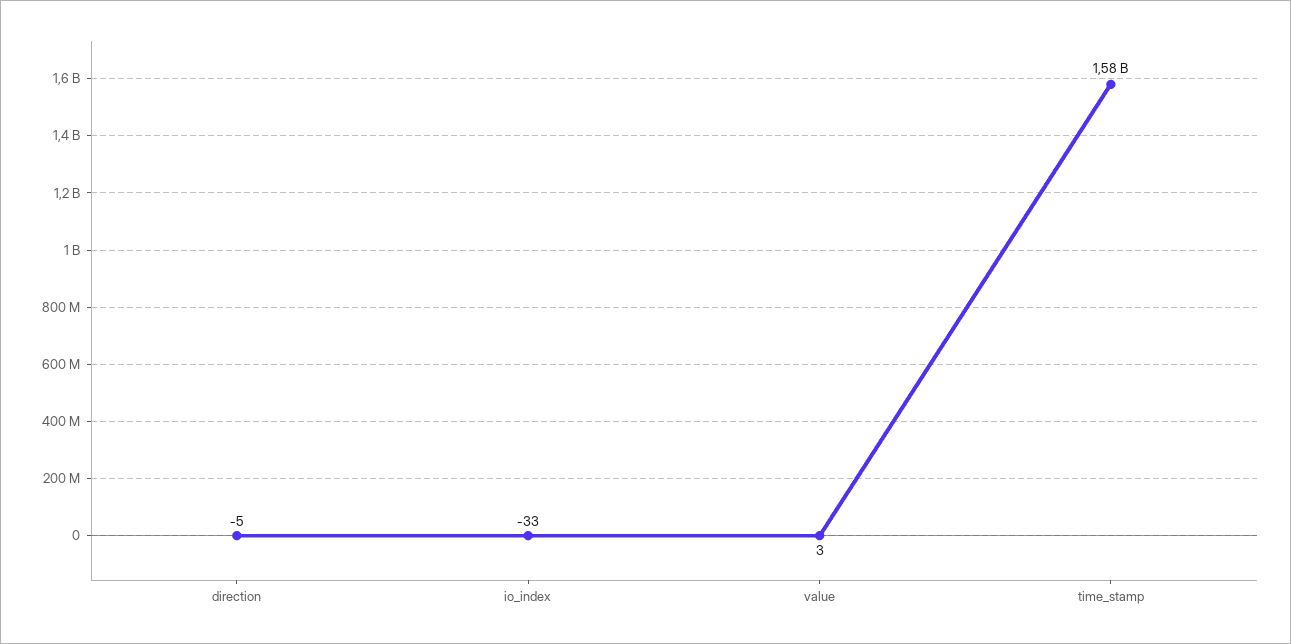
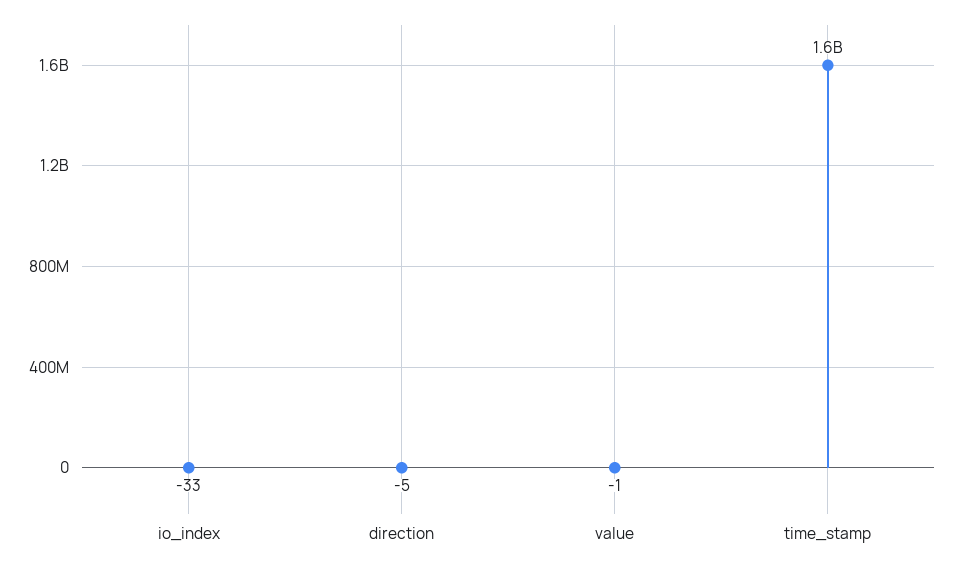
  {
    "direction": -5,
    "io_index": -33,
-   "value": 3,
+   "value": -1,
    "time_stamp": 1580000000
  }

